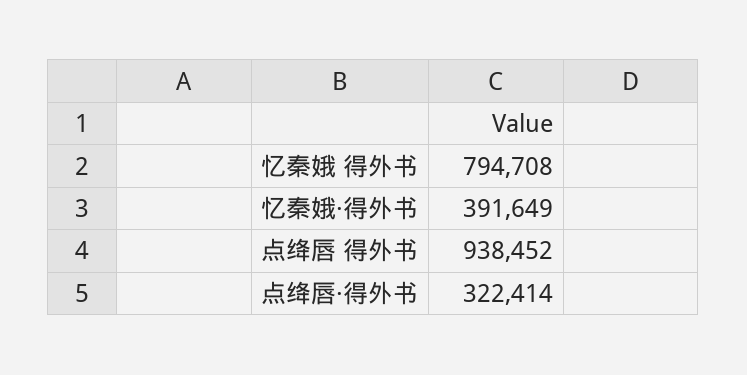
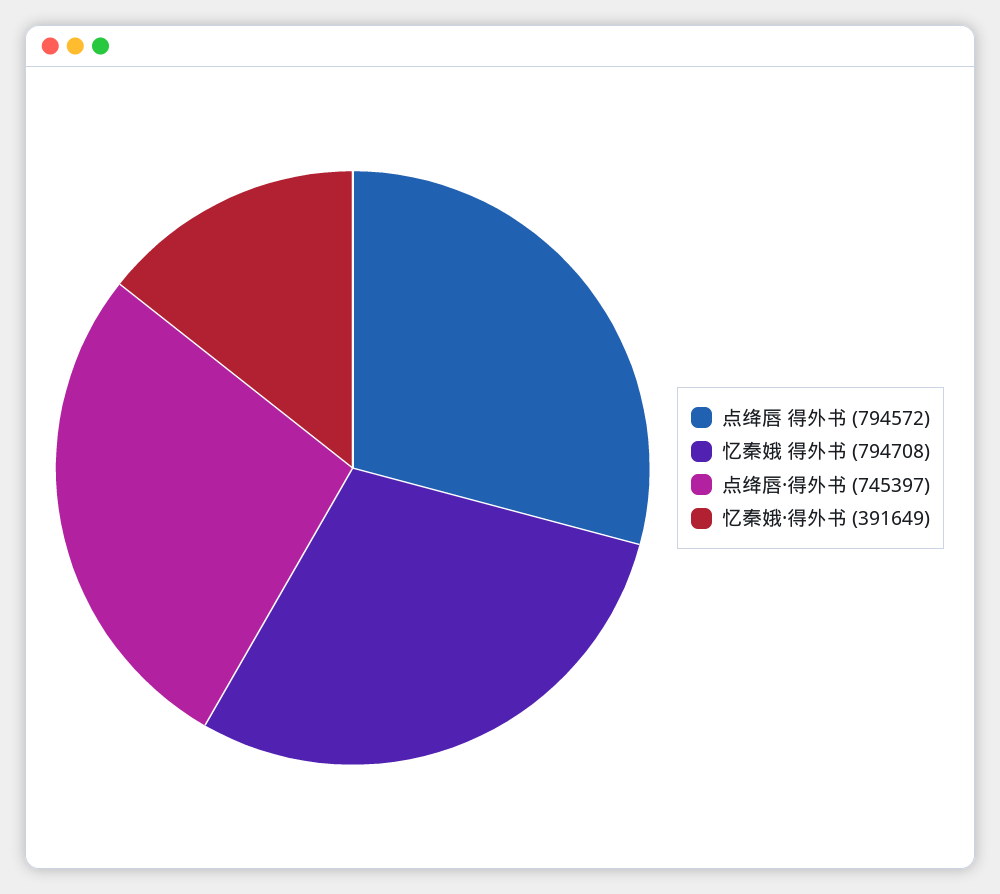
  {
    "忆秦娥 得外书": 794708,
    "忆秦娥·得外书": 391649,
-   "点绛唇 得外书": 938452,
+   "点绛唇 得外书": 794572,
-   "点绛唇·得外书": 322414
+   "点绛唇·得外书": 745397
  }

